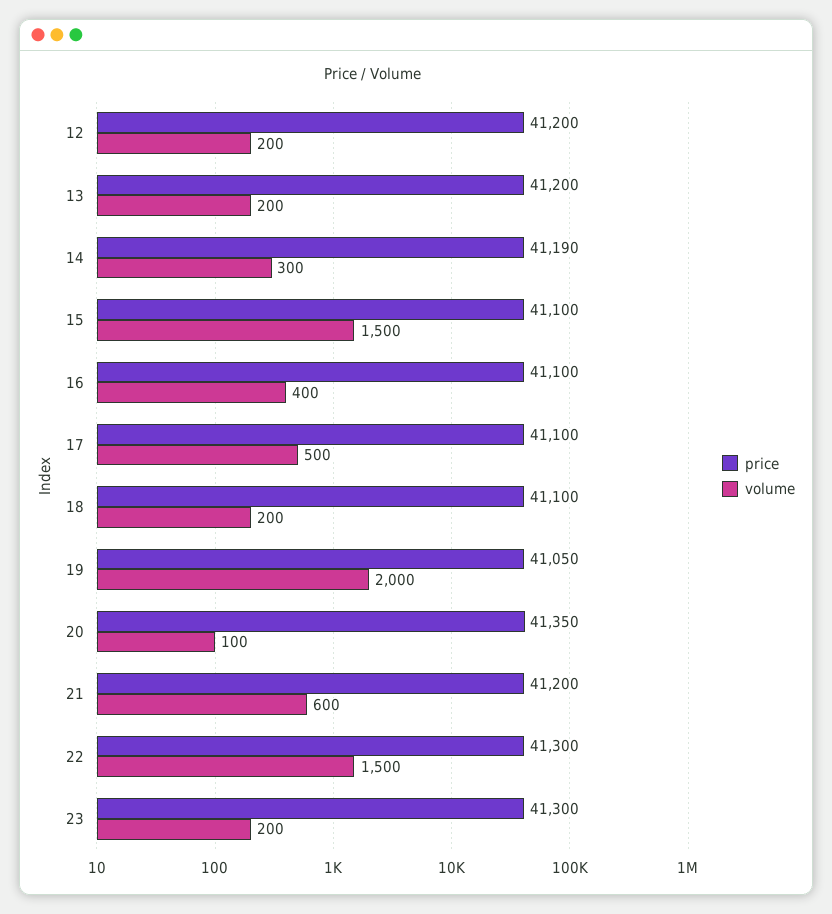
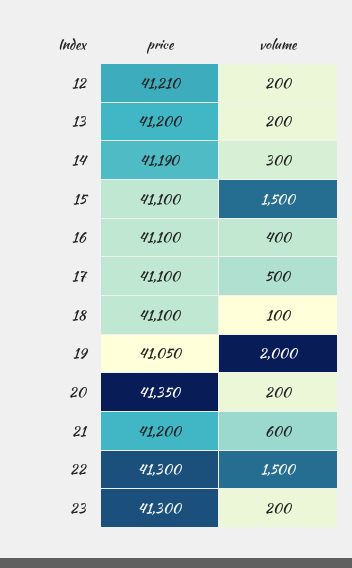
  {
    "price": {
-     "12": 41200,
+     "12": 41210,
      "13": 41200,
      "14": 41190,
      "15": 41100,
      "16": 41100,
      "17": 41100,
      "18": 41100,
      "19": 41050,
      "20": 41350,
      "21": 41200,
      "22": 41300,
      "23": 41300
    },
    "volume": {
      "12": 200,
      "13": 200,
      "14": 300,
      "15": 1500,
      "16": 400,
      "17": 500,
-     "18": 200,
+     "18": 100,
      "19": 2000,
-     "20": 100,
+     "20": 200,
      "21": 600,
      "22": 1500,
      "23": 200
    }
  }

